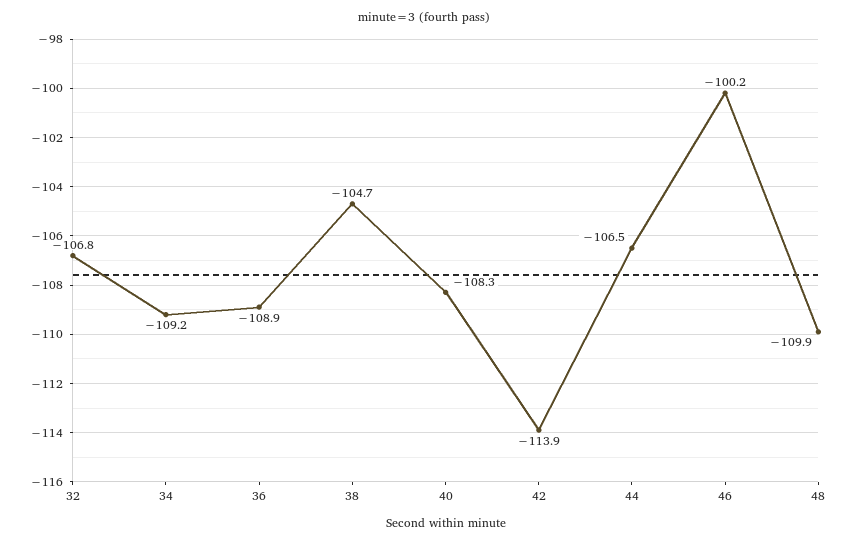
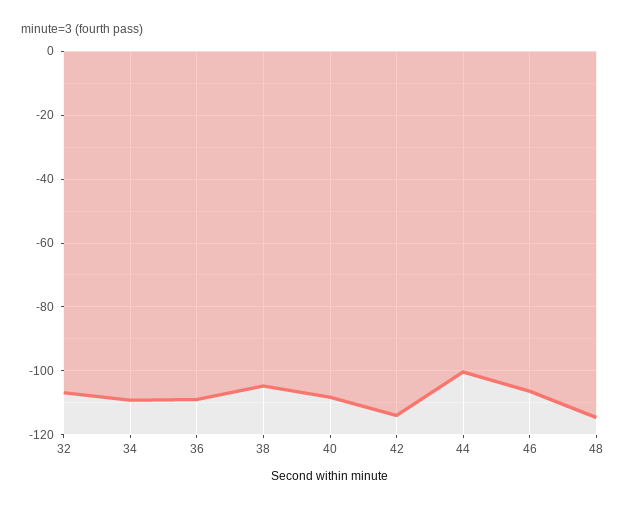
  {
    "32": -106.8,
    "34": -109.2,
    "36": -108.9,
    "38": -104.7,
    "40": -108.3,
    "42": -113.9,
-   "44": -106.5,
+   "44": -100,
-   "46": -100.2,
+   "46": -106,
-   "48": -109.9
+   "48": -114
  }

